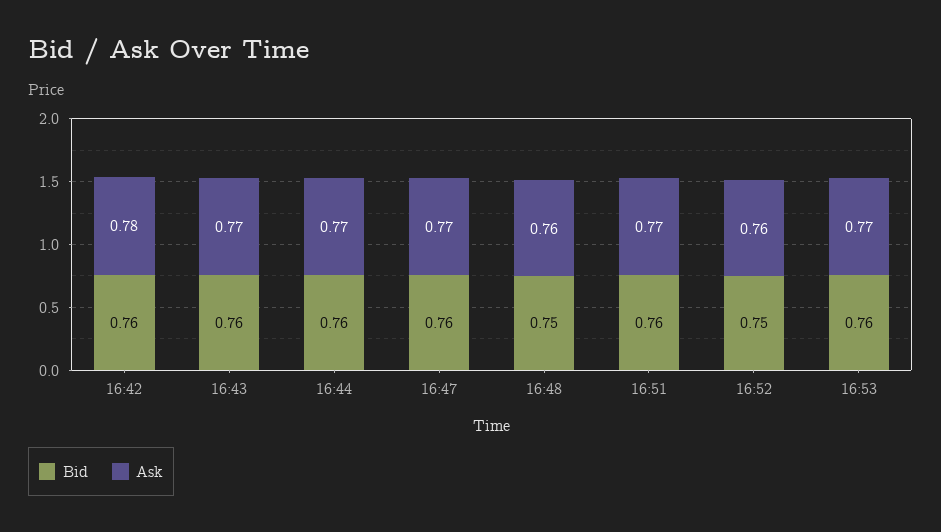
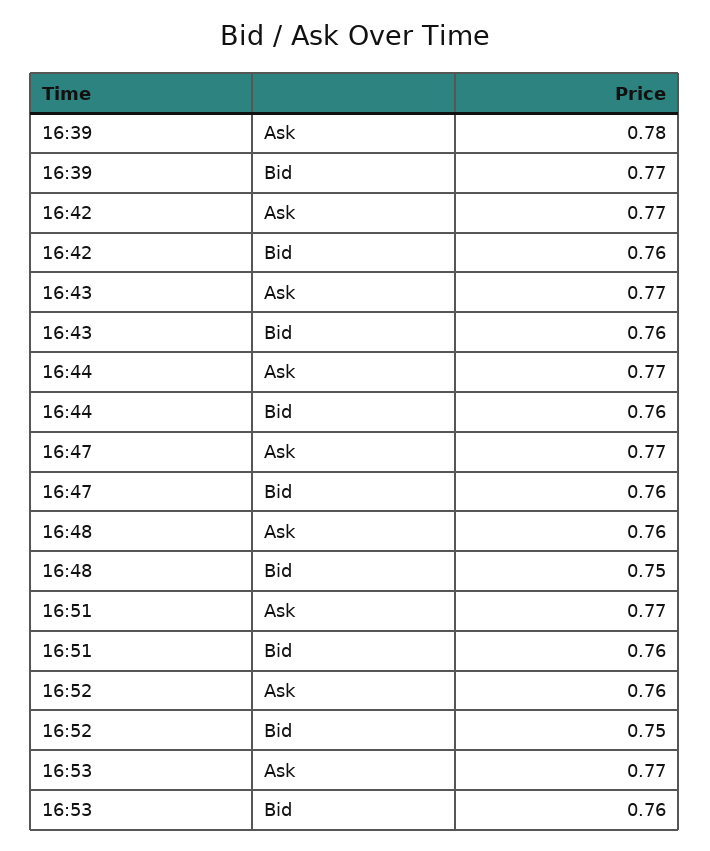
  {
    "Bid": {
      "16:42": 0.76,
      "16:43": 0.76,
      "16:44": 0.76,
      "16:47": 0.76,
      "16:48": 0.75,
      "16:51": 0.76,
      "16:52": 0.75,
-     "16:53": 0.76
+     "16:53": 0.76,
+     "16:39": 0.77
    },
    "Ask": {
-     "16:42": 0.78,
+     "16:42": 0.77,
      "16:43": 0.77,
      "16:44": 0.77,
      "16:47": 0.77,
      "16:48": 0.76,
      "16:51": 0.77,
      "16:52": 0.76,
-     "16:53": 0.77
+     "16:53": 0.77,
+     "16:39": 0.78
    }
  }

